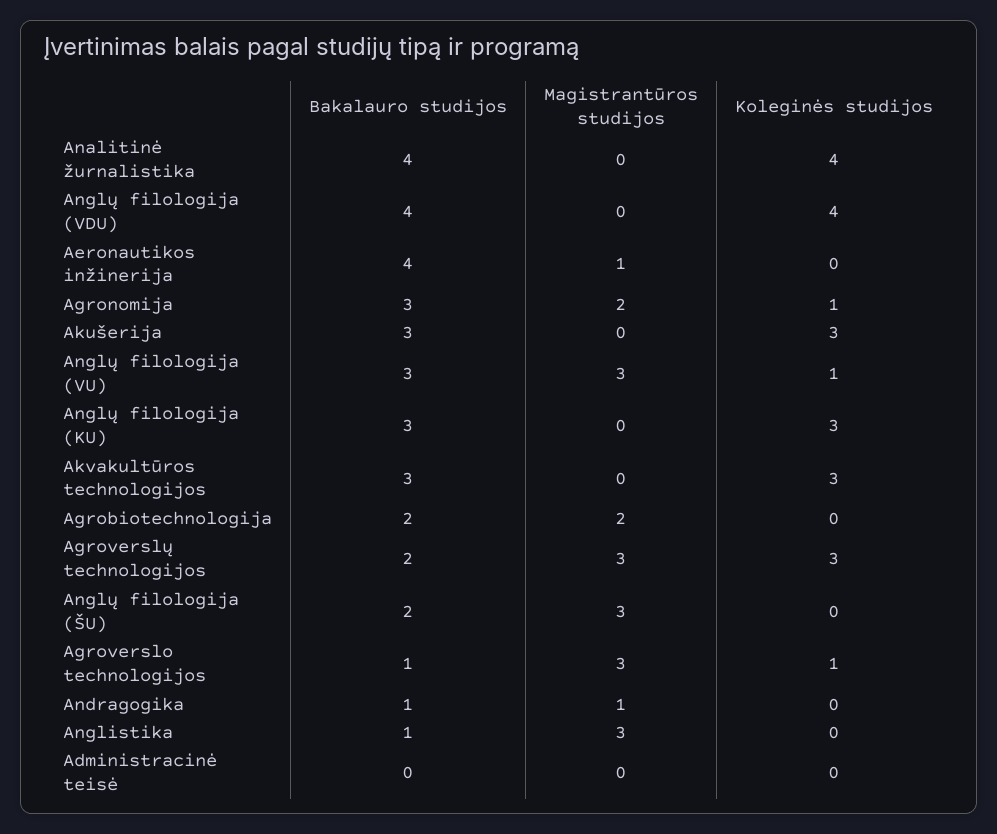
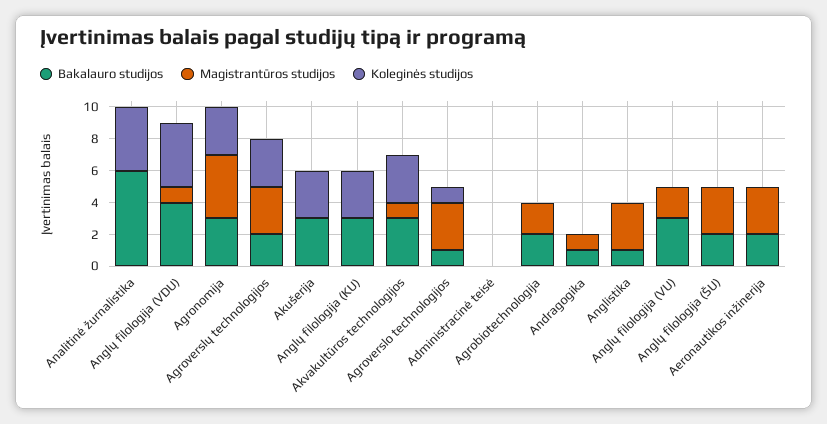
  {
    "Bakalauro studijos": {
-     "Analitinė žurnalistika": 4,
+     "Analitinė žurnalistika": 6,
      "Anglų filologija (VDU)": 4,
-     "Aeronautikos inžinerija": 4,
+     "Aeronautikos inžinerija": 2,
      "Agronomija": 3,
      "Akušerija": 3,
      "Anglų filologija (VU)": 3,
      "Anglų filologija (KU)": 3,
      "Akvakultūros technologijos": 3,
      "Agrobiotechnologija": 2,
      "Agroverslų technologijos": 2,
      "Anglų filologija (ŠU)": 2,
      "Agroverslo technologijos": 1,
      "Andragogika": 1,
      "Anglistika": 1,
      "Administracinė teisė": 0
    },
    "Magistrantūros studijos": {
      "Analitinė žurnalistika": 0,
-     "Anglų filologija (VDU)": 0,
+     "Anglų filologija (VDU)": 1,
-     "Aeronautikos inžinerija": 1,
+     "Aeronautikos inžinerija": 3,
-     "Agronomija": 2,
+     "Agronomija": 4,
      "Akušerija": 0,
-     "Anglų filologija (VU)": 3,
+     "Anglų filologija (VU)": 2,
      "Anglų filologija (KU)": 0,
-     "Akvakultūros technologijos": 0,
+     "Akvakultūros technologijos": 1,
      "Agrobiotechnologija": 2,
      "Agroverslų technologijos": 3,
      "Anglų filologija (ŠU)": 3,
      "Agroverslo technologijos": 3,
      "Andragogika": 1,
      "Anglistika": 3,
      "Administracinė teisė": 0
    },
    "Koleginės studijos": {
      "Analitinė žurnalistika": 4,
      "Anglų filologija (VDU)": 4,
      "Aeronautikos inžinerija": 0,
-     "Agronomija": 1,
+     "Agronomija": 3,
      "Akušerija": 3,
-     "Anglų filologija (VU)": 1,
+     "Anglų filologija (VU)": 0,
      "Anglų filologija (KU)": 3,
      "Akvakultūros technologijos": 3,
      "Agrobiotechnologija": 0,
      "Agroverslų technologijos": 3,
      "Anglų filologija (ŠU)": 0,
      "Agroverslo technologijos": 1,
      "Andragogika": 0,
      "Anglistika": 0,
      "Administracinė teisė": 0
    }
  }

